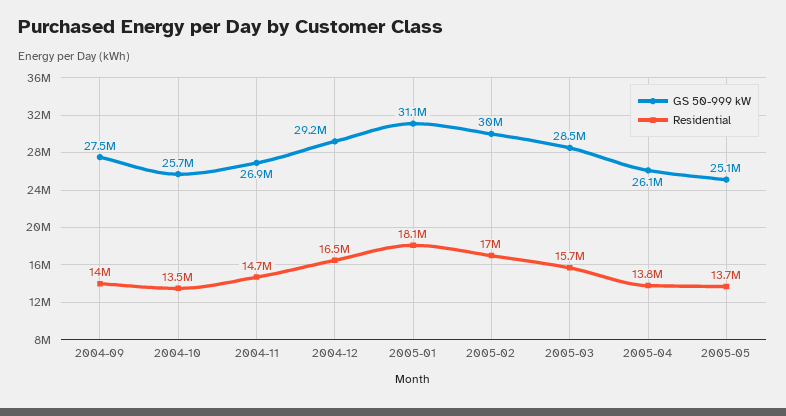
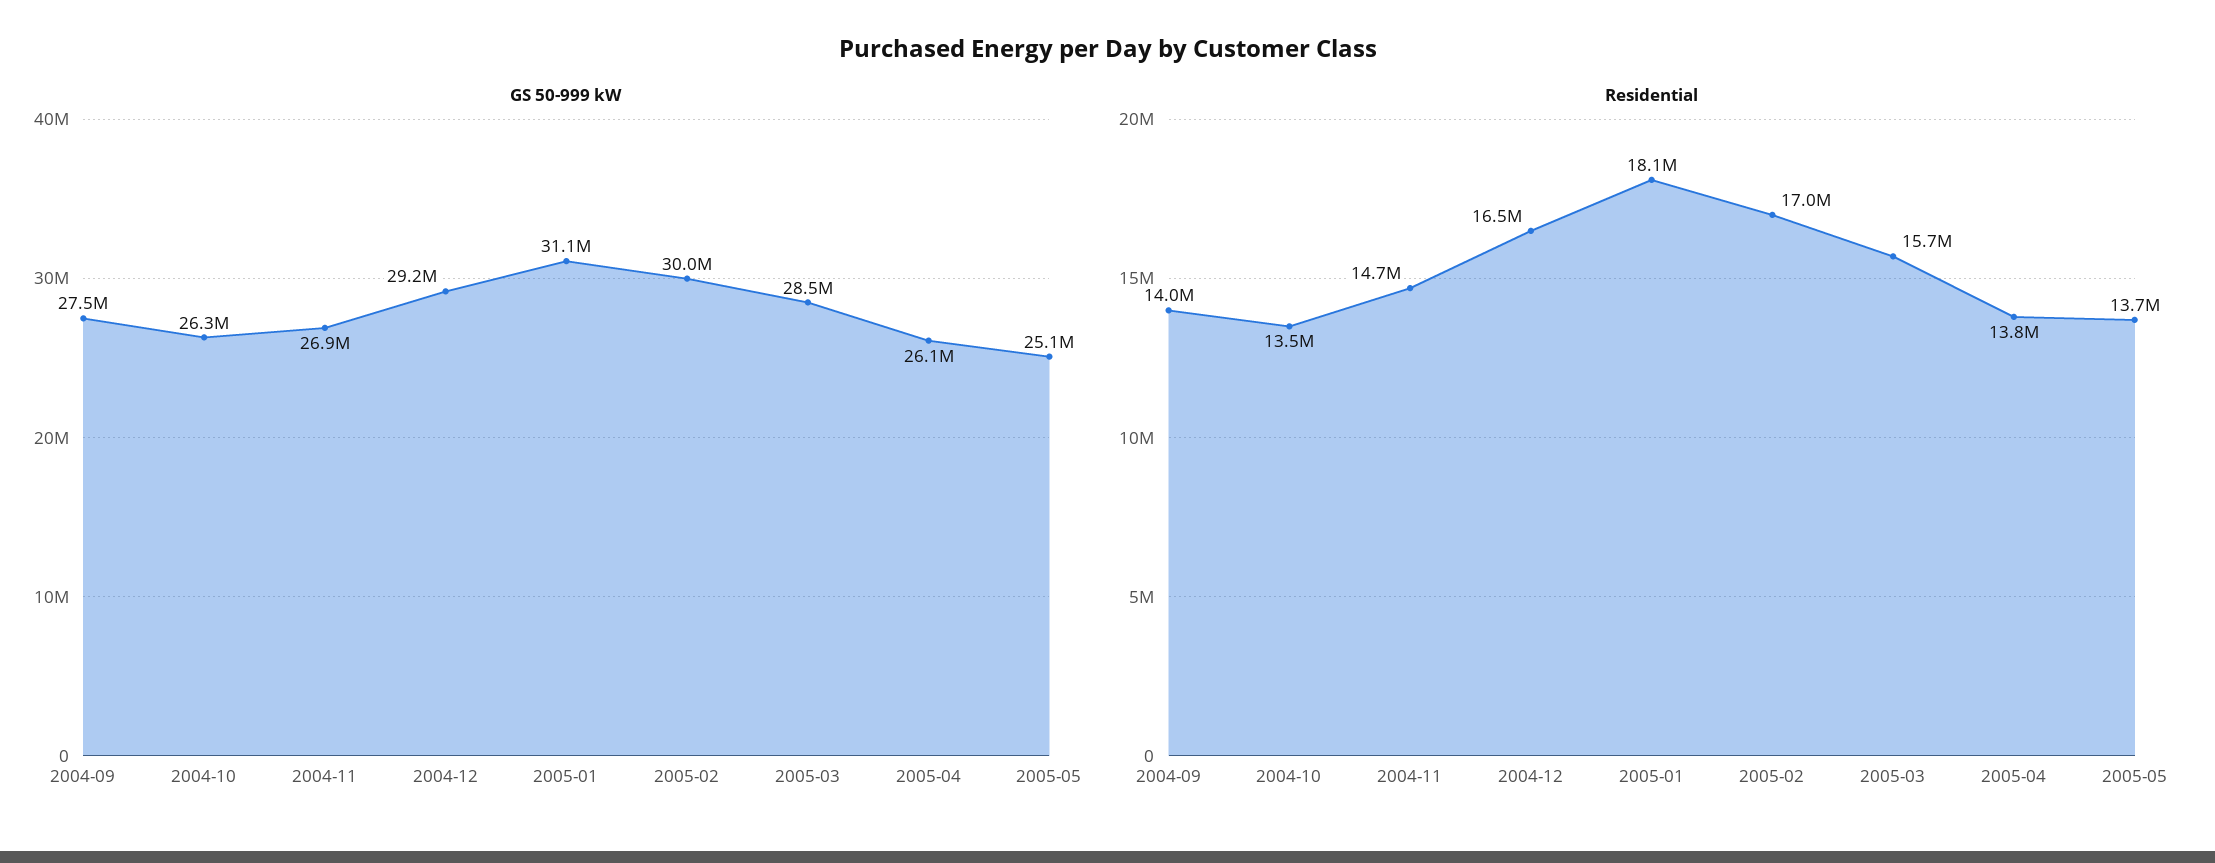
  {
    "GS 50-999 kW": {
      "2004-09": 27500000,
-     "2004-10": 25700000,
+     "2004-10": 26300000,
      "2004-11": 26900000,
      "2004-12": 29200000,
      "2005-01": 31100000,
      "2005-02": 30000000,
      "2005-03": 28500000,
      "2005-04": 26100000,
      "2005-05": 25100000
    },
    "Residential": {
      "2004-09": 14000000,
      "2004-10": 13500000,
      "2004-11": 14700000,
      "2004-12": 16500000,
      "2005-01": 18100000,
      "2005-02": 17000000,
      "2005-03": 15700000,
      "2005-04": 13800000,
      "2005-05": 13700000
    }
  }

